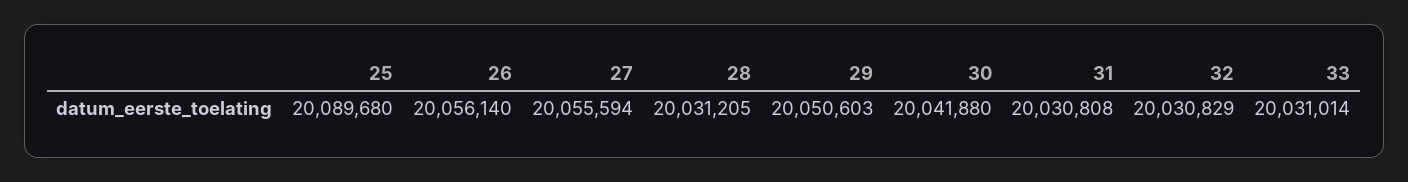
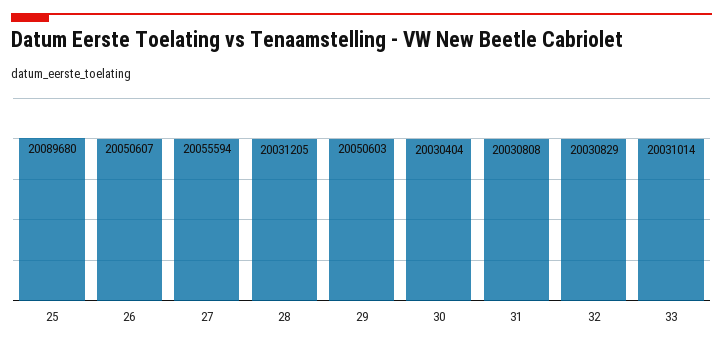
  {
    "25": 20089680,
-   "26": 20056140,
+   "26": 20050607,
    "27": 20055594,
    "28": 20031205,
    "29": 20050603,
-   "30": 20041880,
+   "30": 20030404,
    "31": 20030808,
    "32": 20030829,
    "33": 20031014
  }

